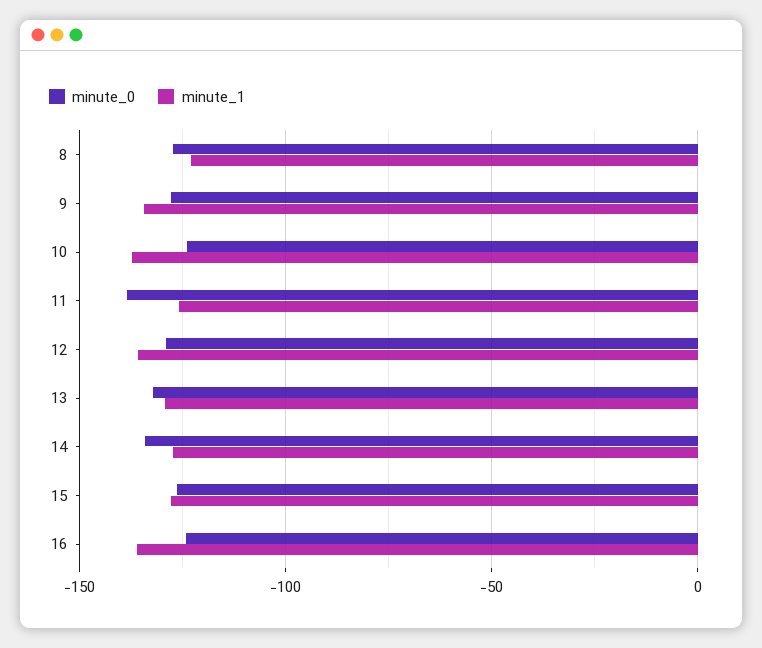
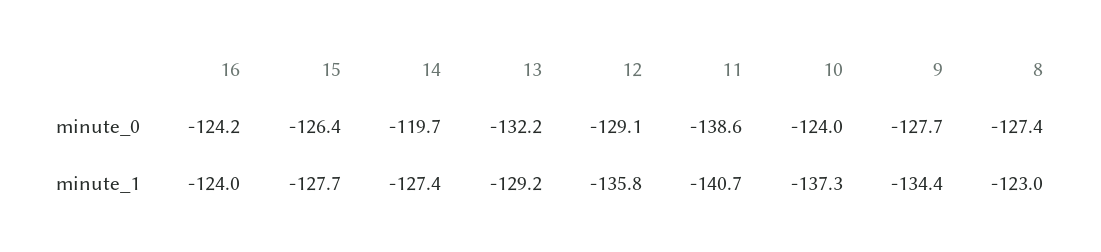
  {
    "minute_0": {
      "8": -127.4,
      "9": -127.7,
      "10": -124,
      "11": -138.6,
      "12": -129.1,
      "13": -132.2,
-     "14": -135,
+     "14": -119.7,
      "15": -126.4,
      "16": -124.2
    },
    "minute_1": {
      "8": -123,
      "9": -134.4,
      "10": -137.3,
-     "11": -125,
+     "11": -140.7,
      "12": -135.8,
      "13": -129.2,
      "14": -127.4,
      "15": -127.7,
-     "16": -135
+     "16": -124
    }
  }

